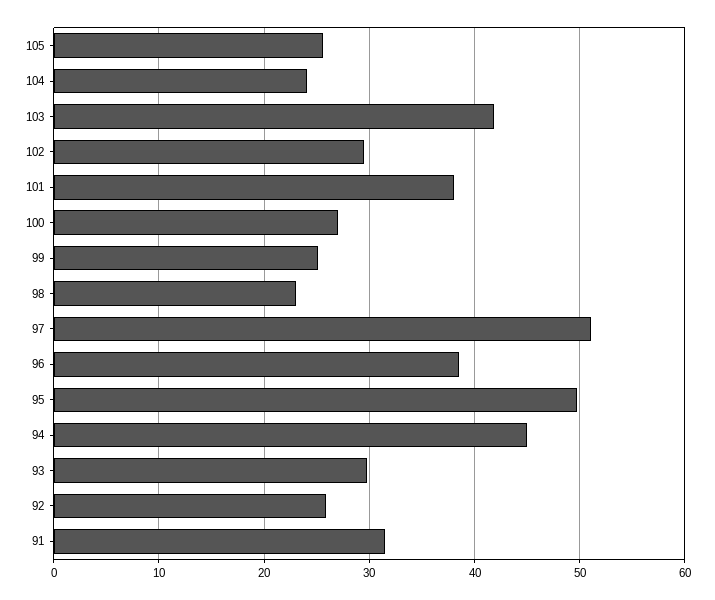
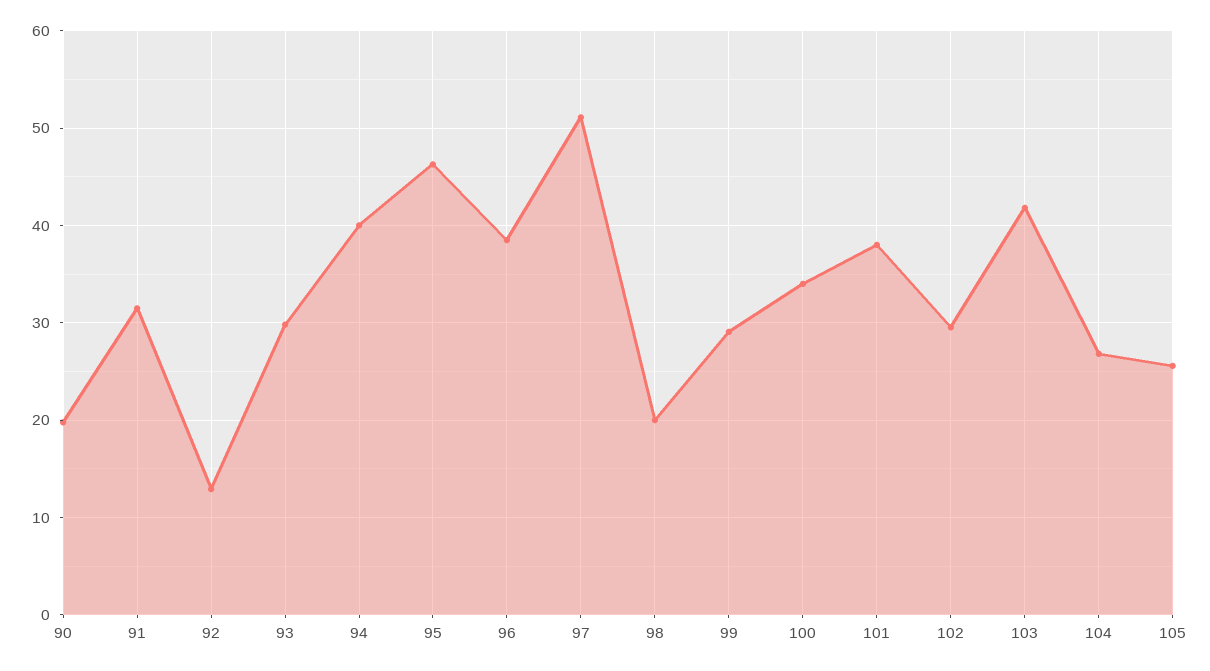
  {
    "105": 26,
-   "104": 24,
+   "104": 27,
    "103": 42,
    "102": 30,
    "101": 38,
-   "100": 27,
+   "100": 34,
-   "99": 25,
+   "99": 29,
-   "98": 23,
+   "98": 20,
    "97": 51,
    "96": 39,
-   "95": 50,
+   "95": 46,
-   "94": 45,
+   "94": 40,
    "93": 30,
-   "92": 26,
+   "92": 13,
-   "91": 31
+   "91": 31,
+   "90": 20
  }

